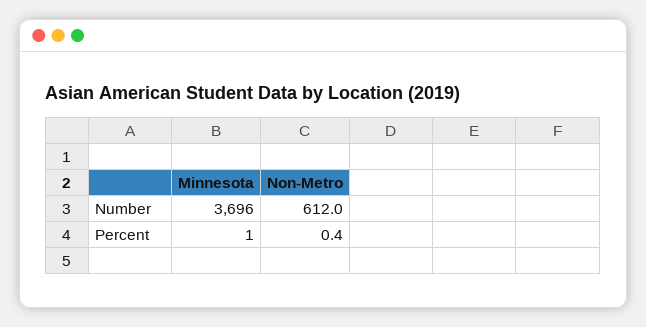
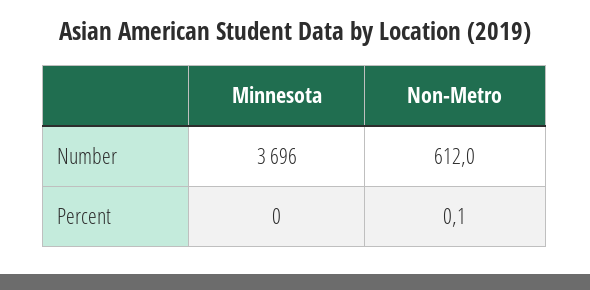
  {
    "Minnesota": {
      "Number": 3696,
-     "Percent": 1
+     "Percent": 0
    },
    "Non-Metro": {
      "Number": 612,
-     "Percent": 0.4
+     "Percent": 0.1
    }
  }

